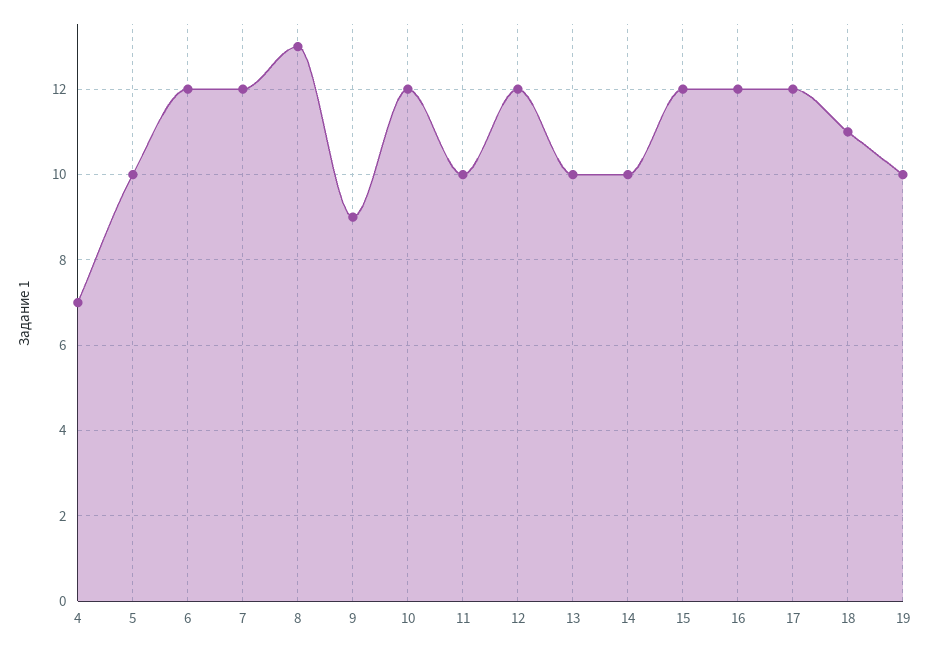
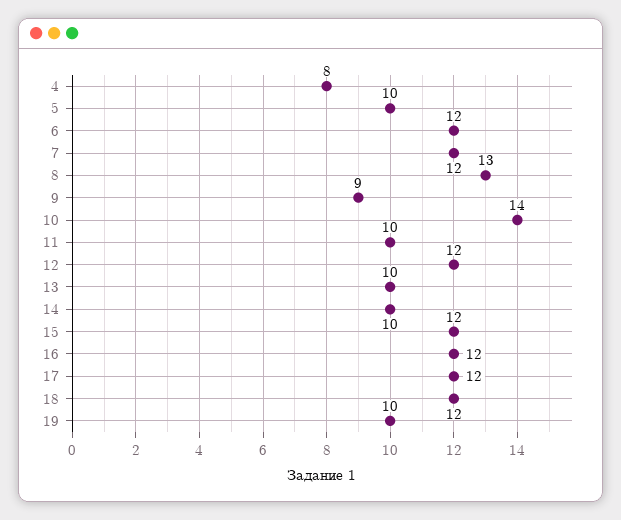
  {
-   "4": 7,
+   "4": 8,
    "5": 10,
    "6": 12,
    "7": 12,
    "8": 13,
    "9": 9,
-   "10": 12,
+   "10": 14,
    "11": 10,
    "12": 12,
    "13": 10,
    "14": 10,
    "15": 12,
    "16": 12,
    "17": 12,
-   "18": 11,
+   "18": 12,
    "19": 10
  }

